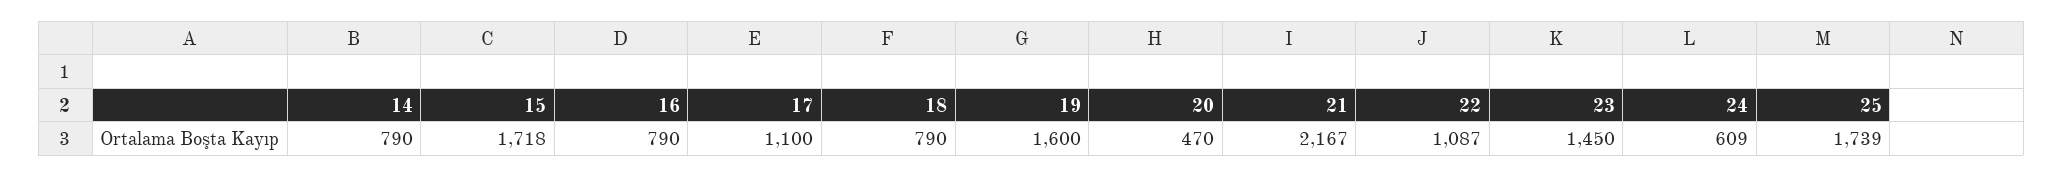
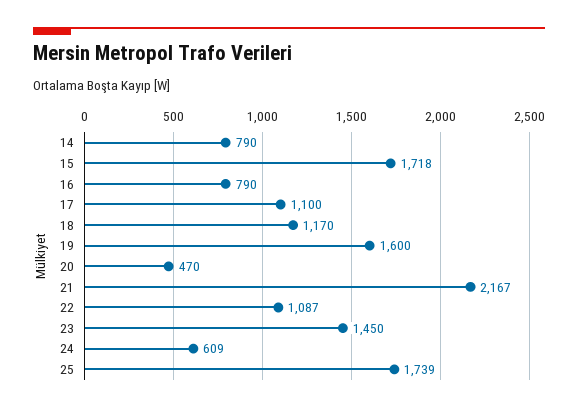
  {
    "14": 790,
    "15": 1718,
    "16": 790,
    "17": 1100,
-   "18": 790,
+   "18": 1170,
    "19": 1600,
    "20": 470,
    "21": 2167,
    "22": 1087,
    "23": 1450,
    "24": 609,
    "25": 1739
  }

